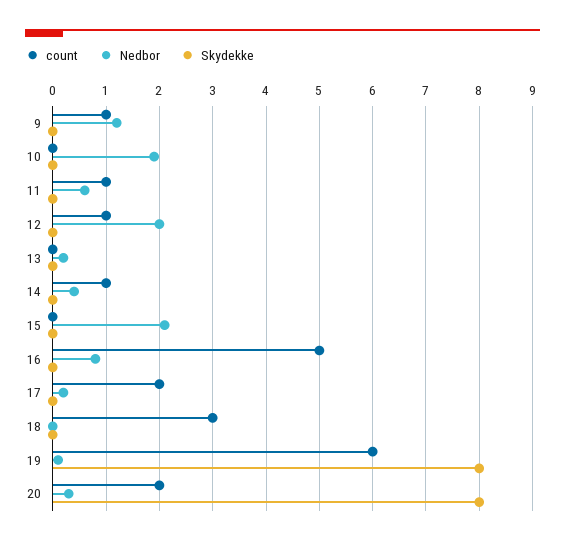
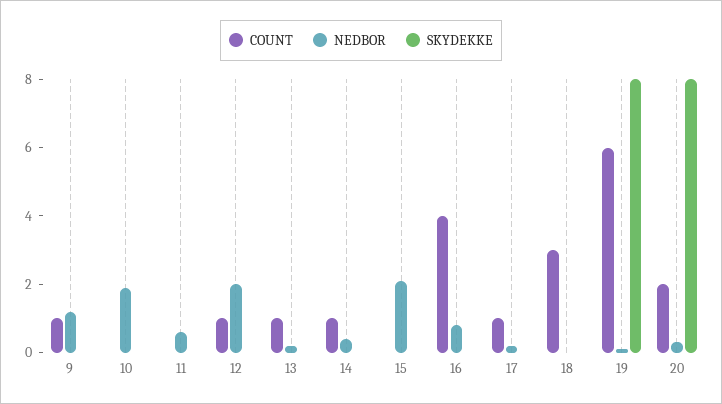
  {
    "count": {
      "9": 1,
      "10": 0,
-     "11": 1,
+     "11": 0,
      "12": 1,
-     "13": 0,
+     "13": 1,
      "14": 1,
      "15": 0,
-     "16": 5,
+     "16": 4,
-     "17": 2,
+     "17": 1,
      "18": 3,
      "19": 6,
      "20": 2
    },
    "Nedbor": {
      "9": 1,
      "10": 2,
      "11": 0.5,
      "12": 2,
      "13": 0,
      "14": 0.5,
      "15": 2,
      "16": 1,
      "17": 0,
      "18": 0,
      "19": 0,
      "20": 0.5
    },
    "Skydekke": {
      "9": 0,
      "10": 0,
      "11": 0,
      "12": 0,
      "13": 0,
      "14": 0,
      "15": 0,
      "16": 0,
      "17": 0,
      "18": 0,
      "19": 8,
      "20": 8
    }
  }

